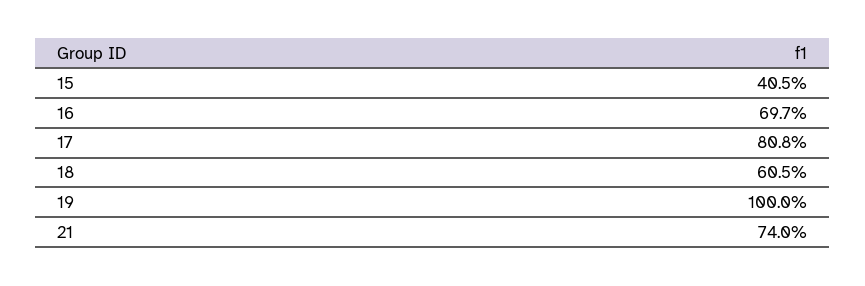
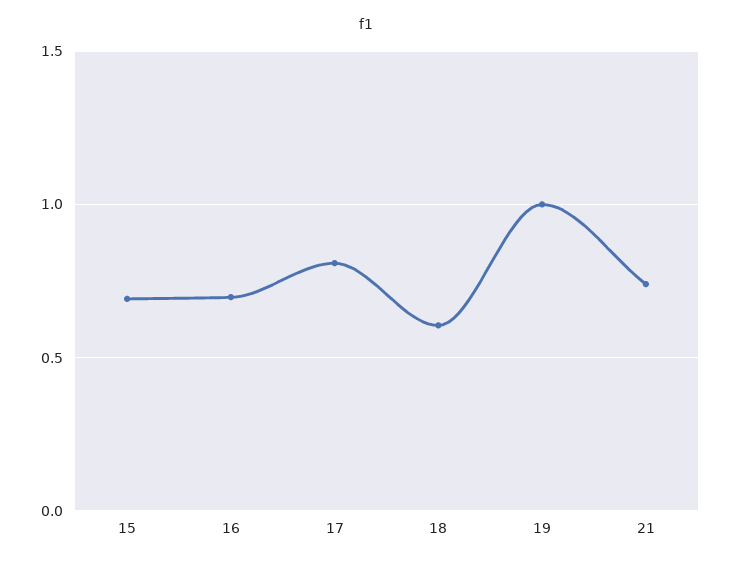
  {
-   "15": 0.405,
+   "15": 0.7,
    "16": 0.697,
    "17": 0.808,
    "18": 0.605,
    "19": 1,
    "21": 0.74
  }

